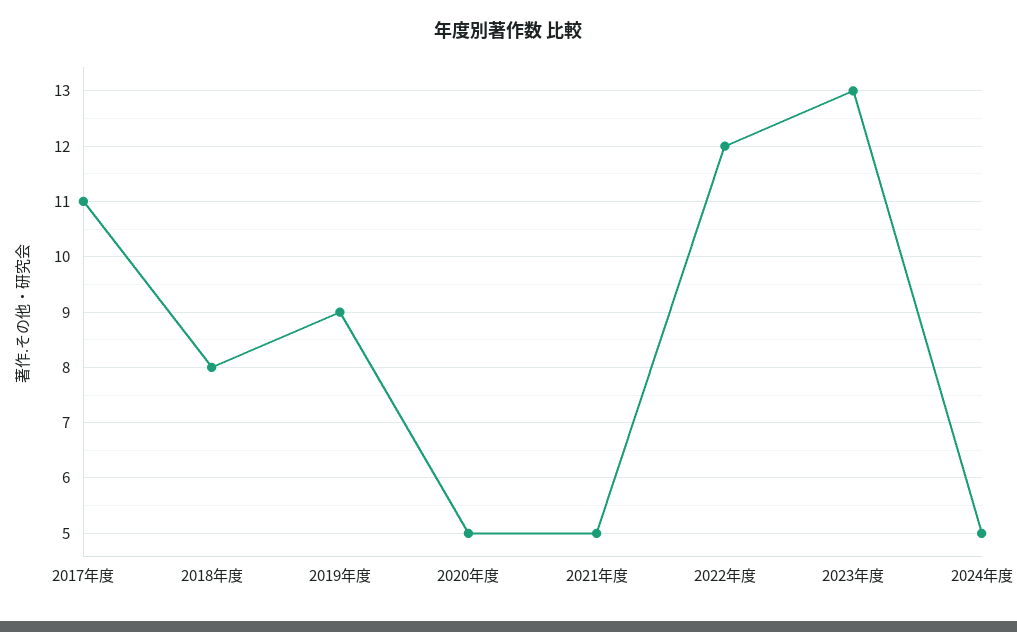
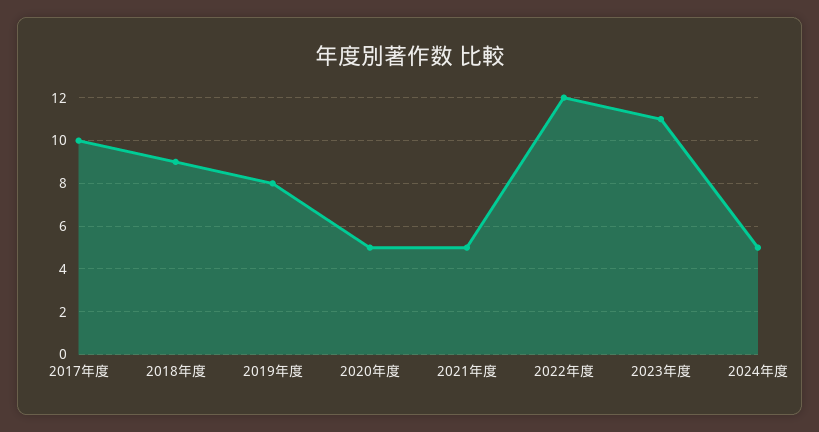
  {
-   "2017年度": 11,
+   "2017年度": 10,
-   "2018年度": 8,
+   "2018年度": 9,
-   "2019年度": 9,
+   "2019年度": 8,
    "2020年度": 5,
    "2021年度": 5,
    "2022年度": 12,
-   "2023年度": 13,
+   "2023年度": 11,
    "2024年度": 5
  }

